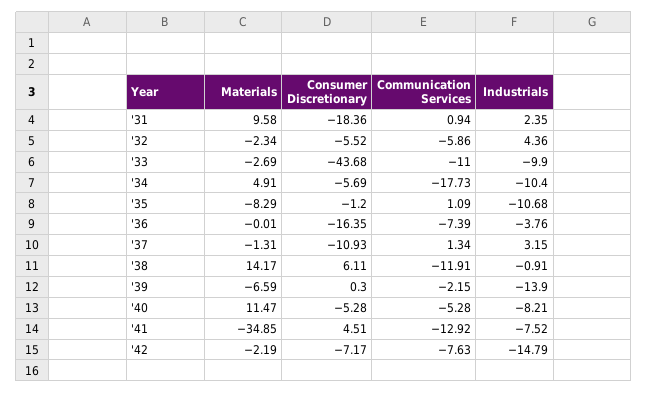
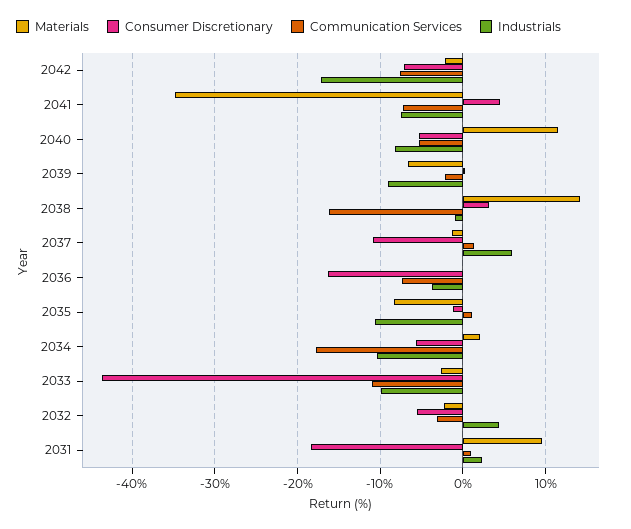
  {
    "Materials": {
      "'31": 9.58,
      "'32": -2.34,
      "'33": -2.69,
-     "'34": 4.91,
+     "'34": 2,
      "'35": -8.29,
      "'36": -0.01,
      "'37": -1.31,
      "'38": 14.17,
      "'39": -6.59,
      "'40": 11.47,
      "'41": -34.85,
      "'42": -2.19
    },
    "Consumer Discretionary": {
      "'31": -18.36,
      "'32": -5.52,
      "'33": -43.68,
      "'34": -5.69,
      "'35": -1.2,
      "'36": -16.35,
      "'37": -10.93,
-     "'38": 6.11,
+     "'38": 3,
      "'39": 0.3,
      "'40": -5.28,
      "'41": 4.51,
      "'42": -7.17
    },
    "Communication Services": {
      "'31": 0.94,
-     "'32": -5.86,
+     "'32": -3,
      "'33": -11,
      "'34": -17.73,
      "'35": 1.09,
      "'36": -7.39,
      "'37": 1.34,
-     "'38": -11.91,
+     "'38": -16,
      "'39": -2.15,
      "'40": -5.28,
-     "'41": -12.92,
+     "'41": -7,
      "'42": -7.63
    },
    "Industrials": {
      "'31": 2.35,
      "'32": 4.36,
      "'33": -9.9,
      "'34": -10.4,
      "'35": -10.68,
      "'36": -3.76,
-     "'37": 3.15,
+     "'37": 6,
      "'38": -0.91,
-     "'39": -13.9,
+     "'39": -9,
      "'40": -8.21,
      "'41": -7.52,
-     "'42": -14.79
+     "'42": -17
    }
  }

